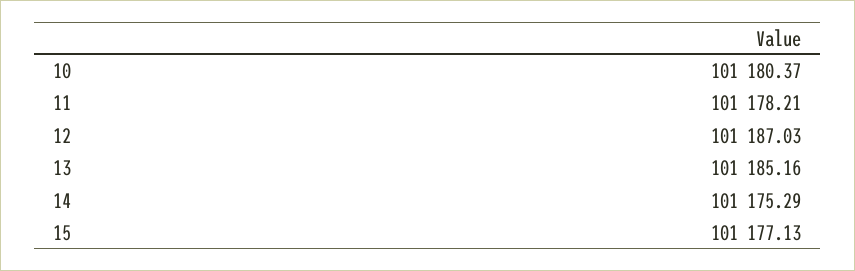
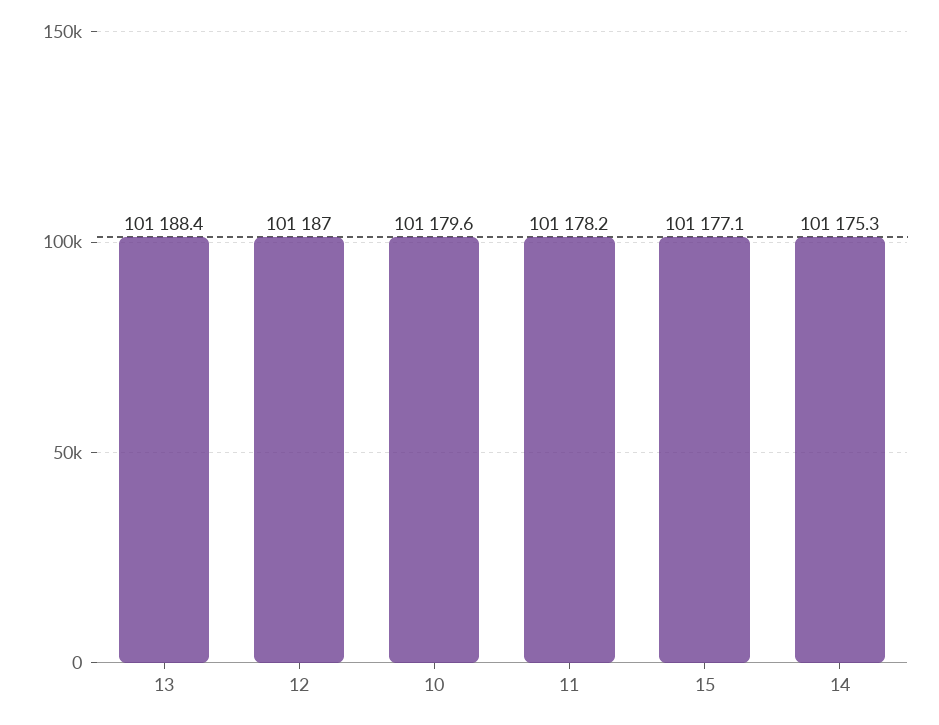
  {
-   "10": 101180.37,
+   "10": 101179.6,
    "11": 101178.21,
    "12": 101187.03,
-   "13": 101185.16,
+   "13": 101188.4,
    "14": 101175.29,
    "15": 101177.13
  }

